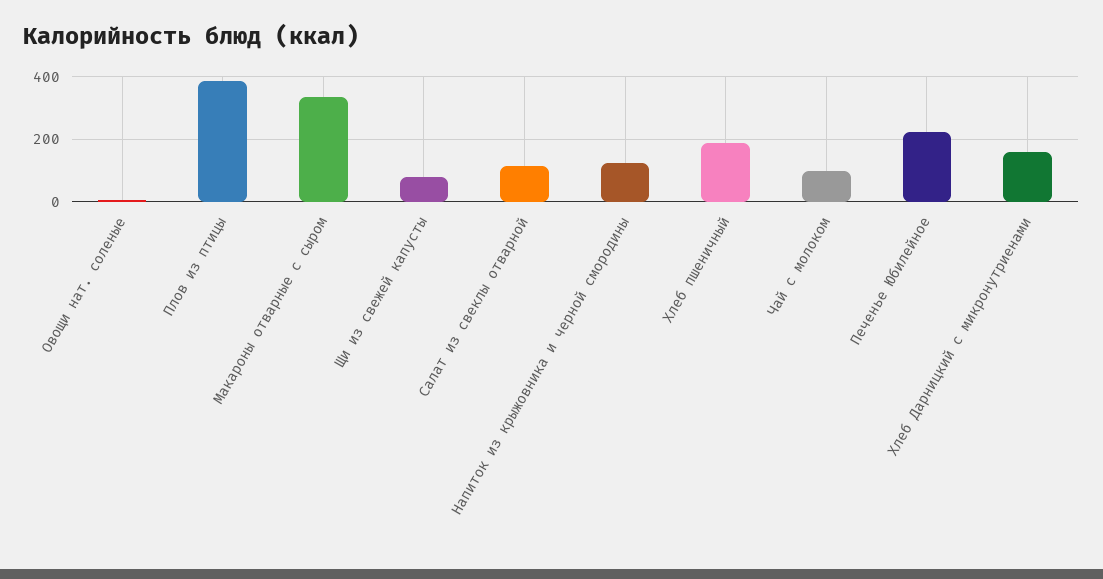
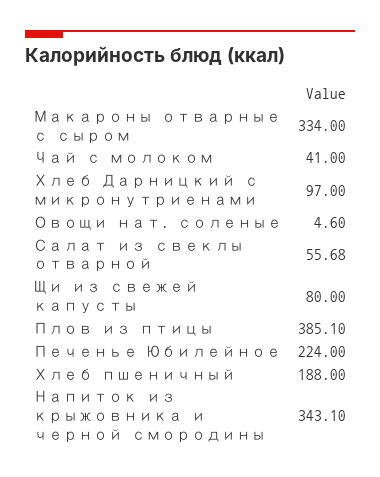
  {
    "Овощи нат. соленые": 4.6,
    "Плов из птицы": 385.1,
    "Макароны отварные с сыром": 334,
    "Щи из свежей капусты": 80,
-   "Салат из свеклы отварной": 120,
+   "Салат из свеклы отварной": 55.68,
-   "Напиток из крыжовника и черной смородины": 120,
+   "Напиток из крыжовника и черной смородины": 343.1,
    "Хлеб пшеничный": 188,
-   "Чай с молоком": 100,
+   "Чай с молоком": 41,
    "Печенье Юбилейное": 224,
-   "Хлеб Дарницкий с микронутриенами": 160
+   "Хлеб Дарницкий с микронутриенами": 97
  }

